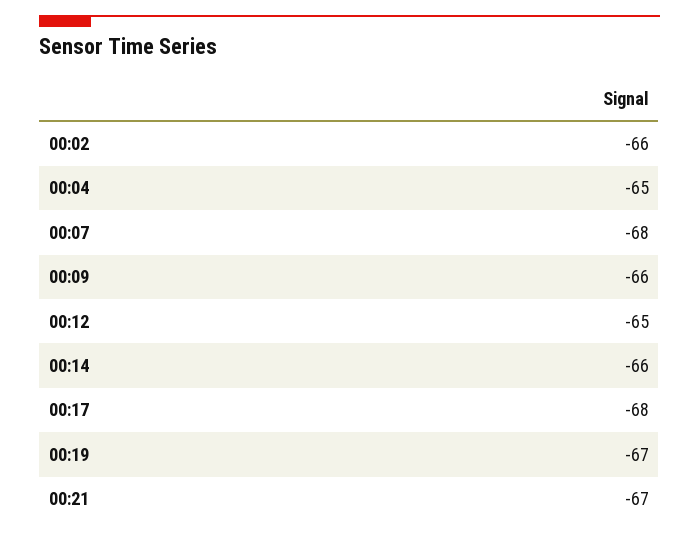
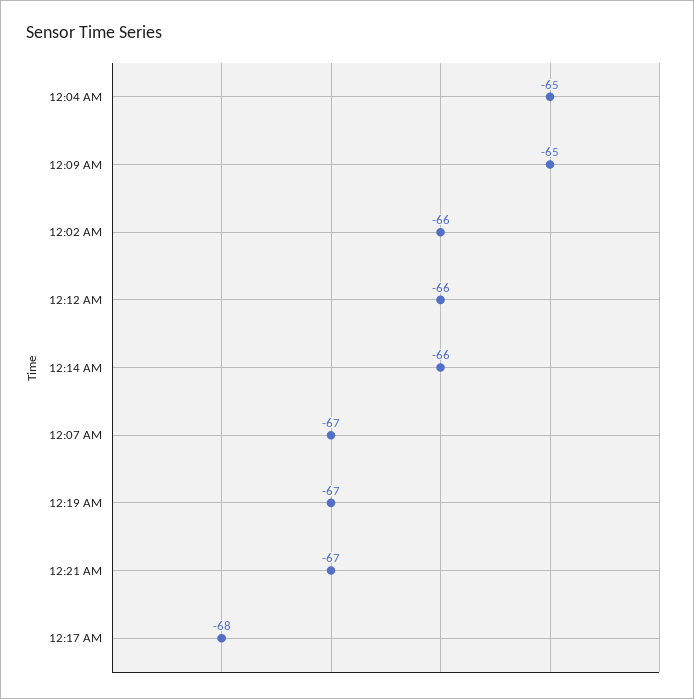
  {
    "00:02": -66,
    "00:04": -65,
-   "00:07": -68,
+   "00:07": -67,
-   "00:09": -66,
+   "00:09": -65,
-   "00:12": -65,
+   "00:12": -66,
    "00:14": -66,
    "00:17": -68,
    "00:19": -67,
    "00:21": -67
  }

